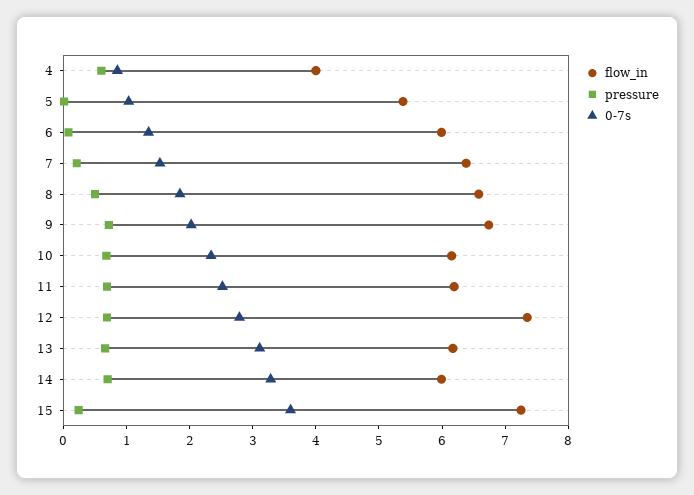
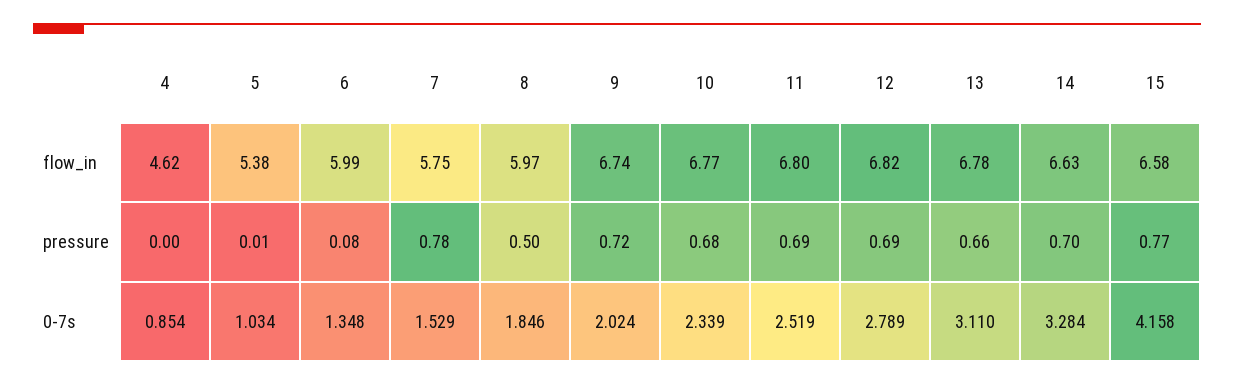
  {
    "flow_in": {
-     "4": 4,
+     "4": 4.62,
      "5": 5.38,
      "6": 5.99,
-     "7": 6.4,
+     "7": 5.75,
-     "8": 6.6,
+     "8": 5.97,
      "9": 6.74,
-     "10": 6.2,
+     "10": 6.77,
-     "11": 6.2,
+     "11": 6.8,
-     "12": 7.4,
+     "12": 6.82,
-     "13": 6.2,
+     "13": 6.78,
-     "14": 6,
+     "14": 6.63,
-     "15": 7.2
+     "15": 6.58
    },
    "pressure": {
-     "4": 0.6,
+     "4": 0,
      "5": 0.01,
      "6": 0.08,
-     "7": 0.2,
+     "7": 0.78,
      "8": 0.5,
      "9": 0.72,
      "10": 0.68,
      "11": 0.69,
      "12": 0.69,
      "13": 0.66,
      "14": 0.7,
-     "15": 0.2
+     "15": 0.77
    },
    "0-7s": {
      "4": 0.854,
      "5": 1.034,
      "6": 1.348,
      "7": 1.529,
      "8": 1.846,
      "9": 2.024,
      "10": 2.339,
      "11": 2.519,
      "12": 2.789,
      "13": 3.11,
      "14": 3.284,
-     "15": 3.6
+     "15": 4.158
    }
  }

